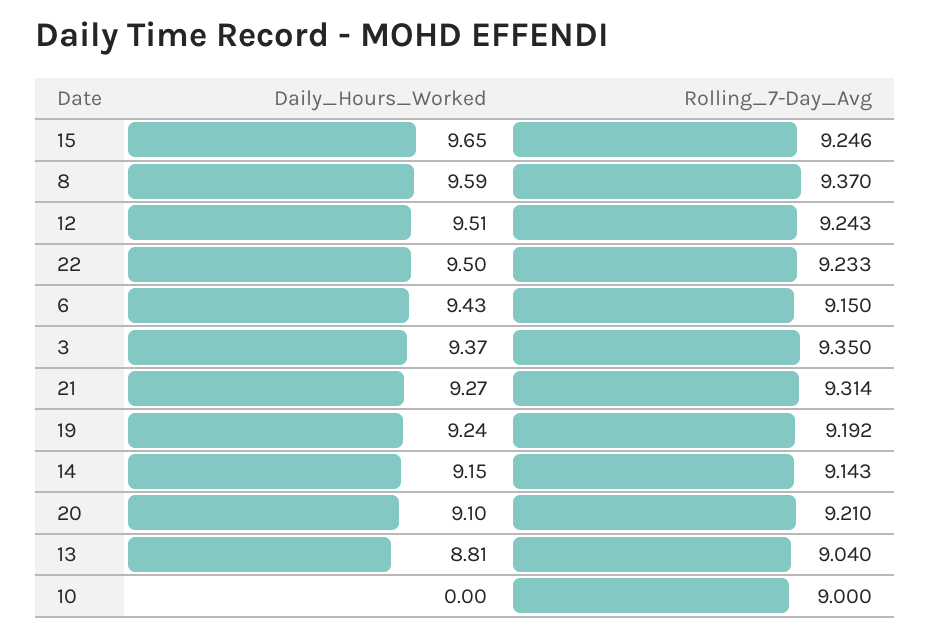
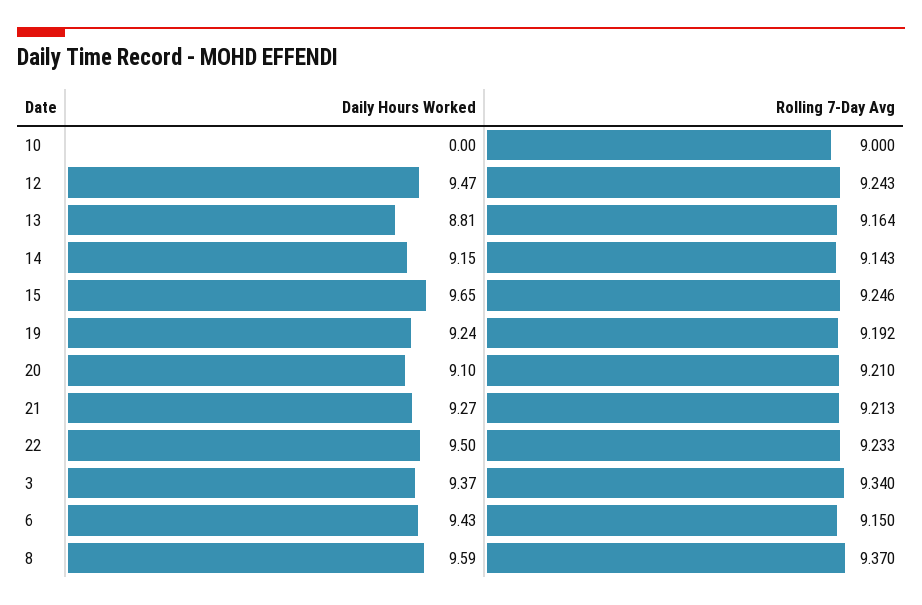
  {
    "Daily_Hours_Worked": {
      "15": 9.65,
      "8": 9.59,
-     "12": 9.51,
+     "12": 9.47,
      "22": 9.5,
      "6": 9.43,
      "3": 9.37,
      "21": 9.27,
      "19": 9.24,
      "14": 9.15,
      "20": 9.1,
      "13": 8.81,
      "10": 0
    },
    "Rolling_7-Day_Avg": {
      "15": 9.246,
      "8": 9.37,
      "12": 9.243,
      "22": 9.233,
      "6": 9.15,
-     "3": 9.35,
+     "3": 9.34,
-     "21": 9.314,
+     "21": 9.213,
      "19": 9.192,
      "14": 9.143,
      "20": 9.21,
-     "13": 9.04,
+     "13": 9.164,
      "10": 9
    }
  }

